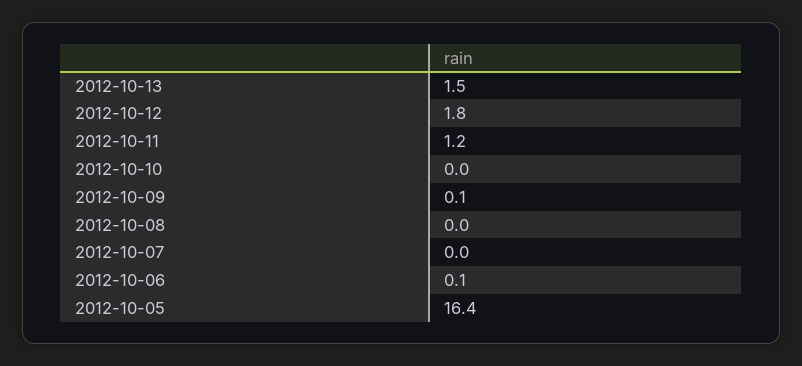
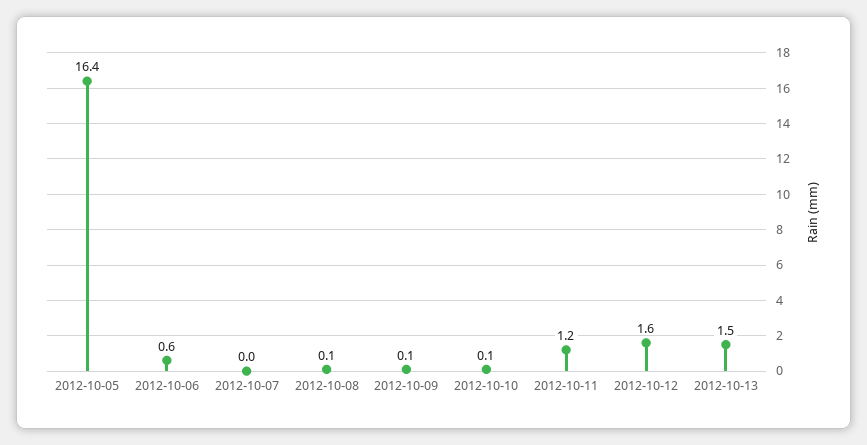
  {
    "2012-10-13": 1.5,
-   "2012-10-12": 1.8,
+   "2012-10-12": 1.6,
    "2012-10-11": 1.2,
-   "2012-10-10": 0,
+   "2012-10-10": 0.1,
    "2012-10-09": 0.1,
-   "2012-10-08": 0,
+   "2012-10-08": 0.1,
    "2012-10-07": 0,
-   "2012-10-06": 0.1,
+   "2012-10-06": 0.6,
    "2012-10-05": 16.4
  }

